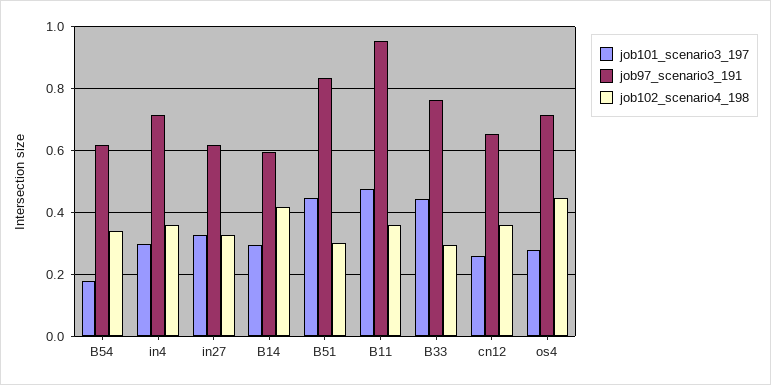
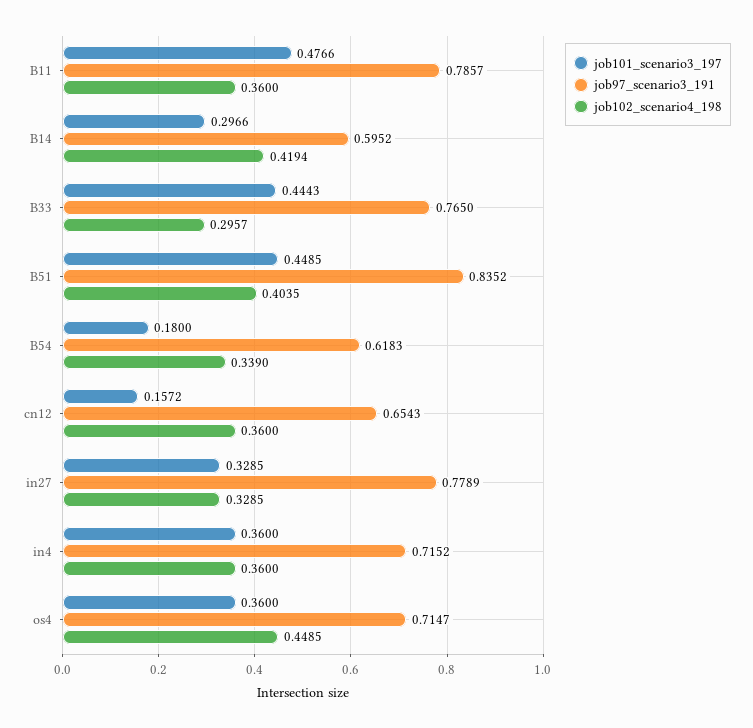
  {
    "job101_scenario3_197": {
      "B54": 0.18,
-     "in4": 0.3,
+     "in4": 0.36,
      "in27": 0.3285,
      "B14": 0.2966,
      "B51": 0.4485,
      "B11": 0.4766,
      "B33": 0.4443,
-     "cn12": 0.26,
+     "cn12": 0.1572,
-     "os4": 0.28
+     "os4": 0.36
    },
    "job97_scenario3_191": {
      "B54": 0.6183,
      "in4": 0.7152,
-     "in27": 0.62,
+     "in27": 0.7789,
      "B14": 0.5952,
      "B51": 0.8352,
-     "B11": 0.96,
+     "B11": 0.7857,
      "B33": 0.765,
      "cn12": 0.6543,
      "os4": 0.7147
    },
    "job102_scenario4_198": {
      "B54": 0.339,
      "in4": 0.36,
      "in27": 0.3285,
      "B14": 0.4194,
-     "B51": 0.3,
+     "B51": 0.4035,
      "B11": 0.36,
      "B33": 0.2957,
      "cn12": 0.36,
      "os4": 0.4485
    }
  }

